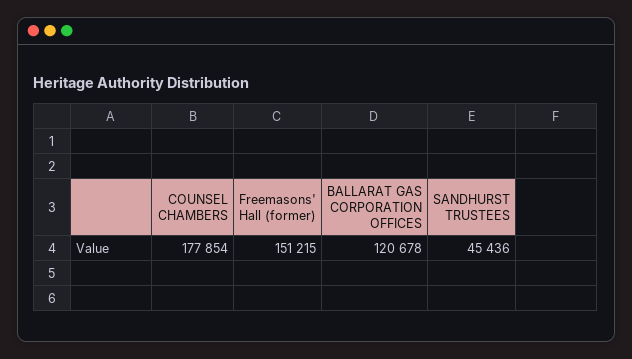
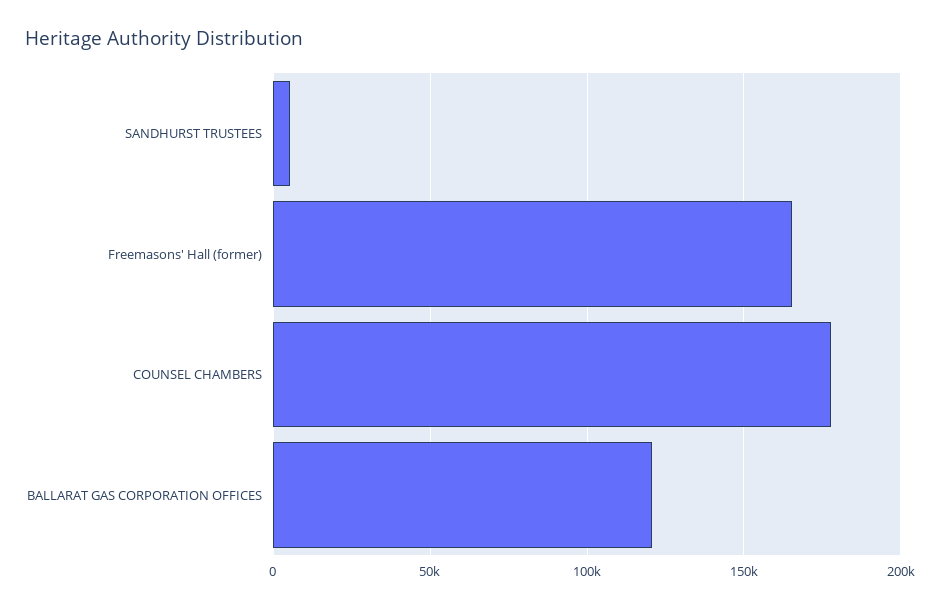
  {
    "COUNSEL CHAMBERS": 177854,
-   "Freemasons' Hall (former)": 151215,
+   "Freemasons' Hall (former)": 165000,
    "BALLARAT GAS CORPORATION OFFICES": 120678,
-   "SANDHURST TRUSTEES": 45436
+   "SANDHURST TRUSTEES": 5000
  }

